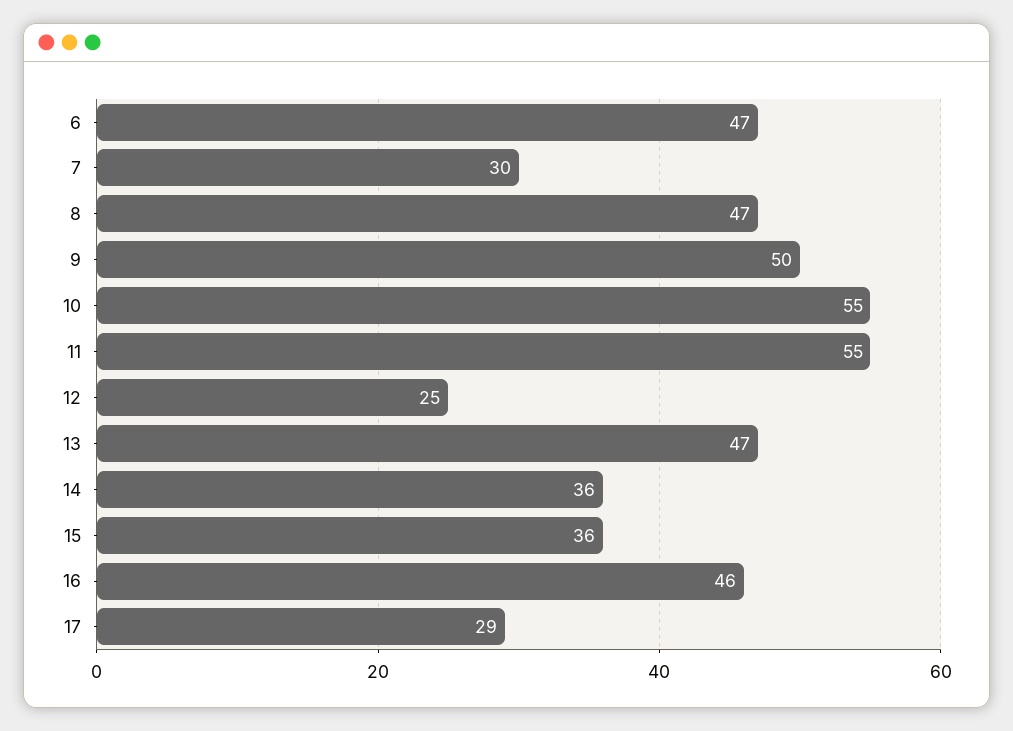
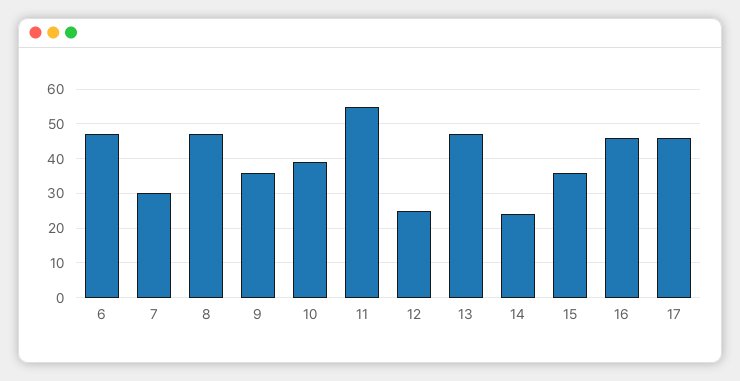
  {
    "6": 47,
    "7": 30,
    "8": 47,
-   "9": 50,
+   "9": 35,
-   "10": 55,
+   "10": 40,
    "11": 55,
    "12": 25,
    "13": 47,
-   "14": 36,
+   "14": 25,
    "15": 36,
    "16": 46,
-   "17": 29
+   "17": 45
  }

